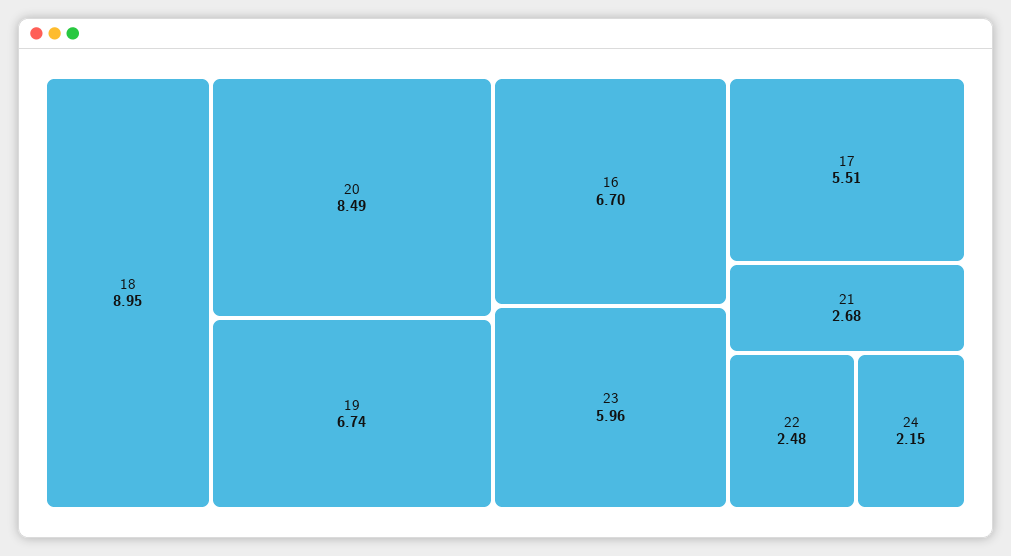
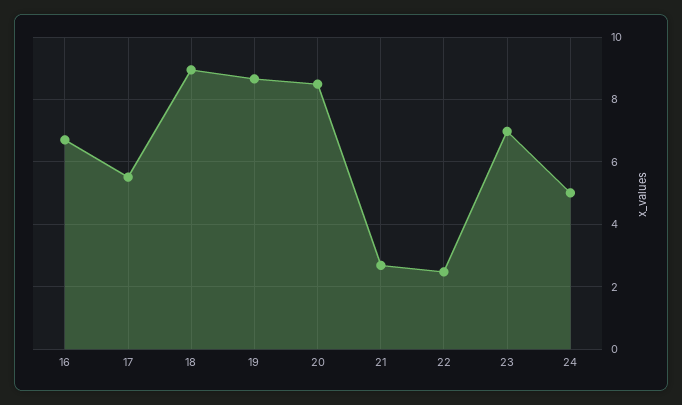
  {
    "18": 8.95,
    "20": 8.49,
-   "19": 6.74,
+   "19": 8.6,
    "16": 6.7,
-   "23": 5.96,
+   "23": 7,
    "17": 5.51,
    "21": 2.68,
    "22": 2.48,
-   "24": 2.15
+   "24": 5
  }

